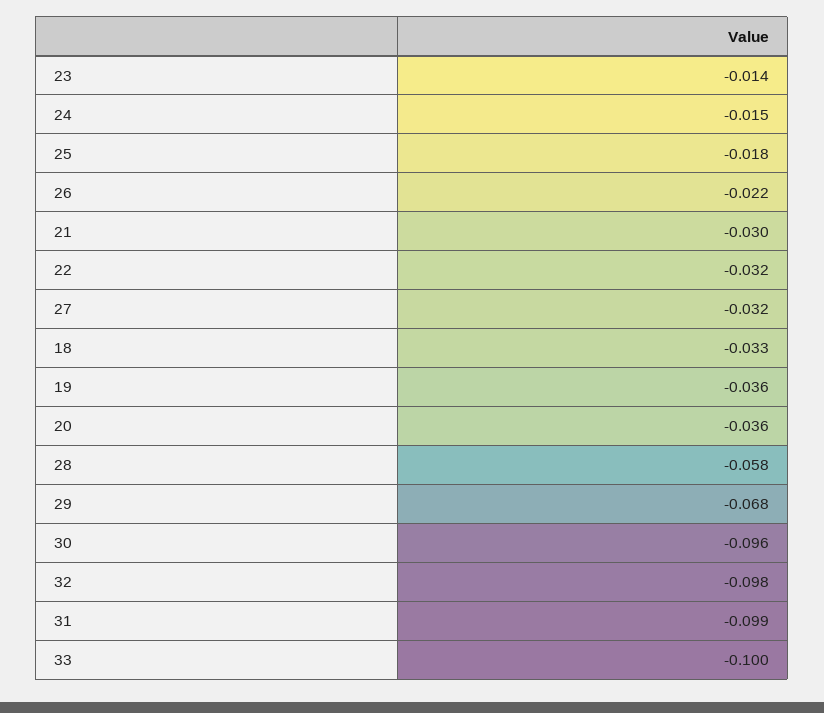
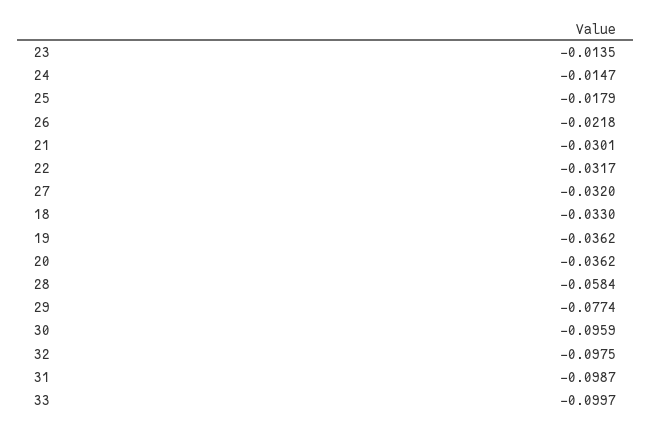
  {
    "23": -0.0135,
    "24": -0.0147,
    "25": -0.0179,
    "26": -0.0218,
    "21": -0.0301,
    "22": -0.0317,
    "27": -0.032,
    "18": -0.033,
    "19": -0.0362,
    "20": -0.0362,
    "28": -0.0584,
-   "29": -0.068,
+   "29": -0.0774,
    "30": -0.0959,
    "32": -0.0975,
    "31": -0.0987,
    "33": -0.0997
  }

